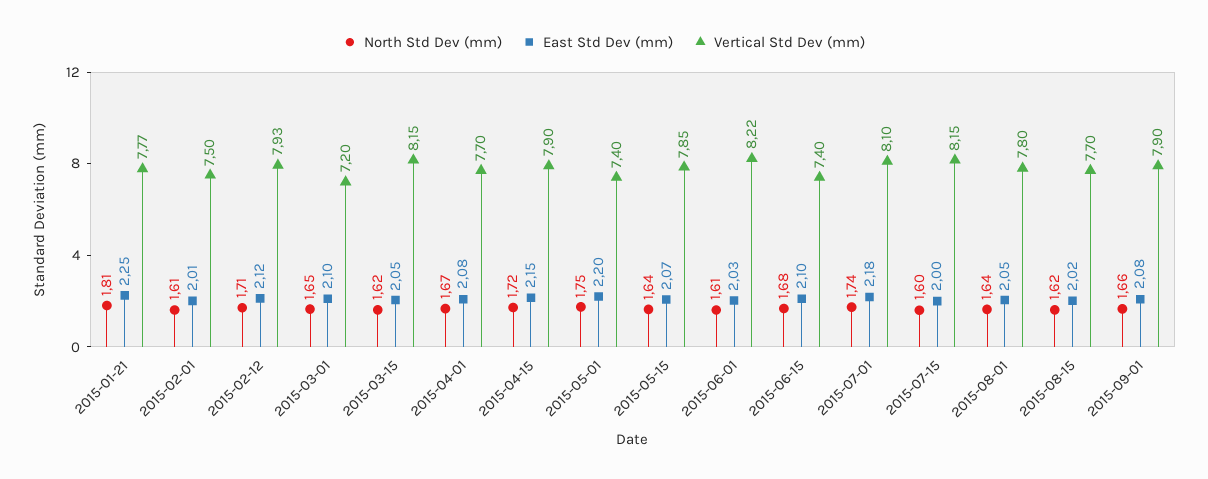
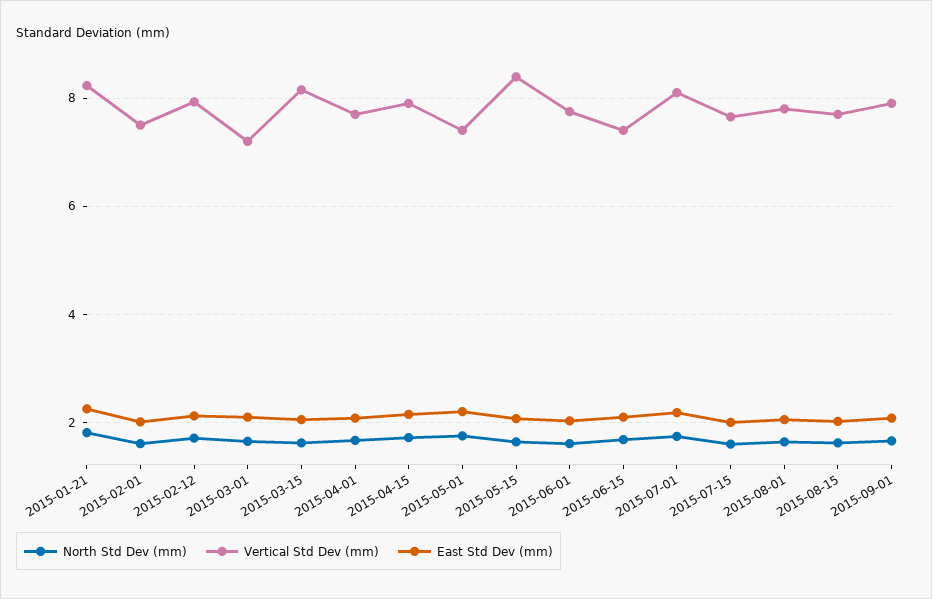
  {
    "North Std Dev (mm)": {
      "2015-01-21": 1.81,
      "2015-02-01": 1.61,
      "2015-02-12": 1.71,
      "2015-03-01": 1.65,
      "2015-03-15": 1.62,
      "2015-04-01": 1.67,
      "2015-04-15": 1.72,
      "2015-05-01": 1.75,
      "2015-05-15": 1.64,
      "2015-06-01": 1.61,
      "2015-06-15": 1.68,
      "2015-07-01": 1.74,
      "2015-07-15": 1.6,
      "2015-08-01": 1.64,
      "2015-08-15": 1.62,
      "2015-09-01": 1.66
    },
    "East Std Dev (mm)": {
      "2015-01-21": 2.25,
      "2015-02-01": 2.01,
      "2015-02-12": 2.12,
      "2015-03-01": 2.1,
      "2015-03-15": 2.05,
      "2015-04-01": 2.08,
      "2015-04-15": 2.15,
      "2015-05-01": 2.2,
      "2015-05-15": 2.07,
      "2015-06-01": 2.03,
      "2015-06-15": 2.1,
      "2015-07-01": 2.18,
      "2015-07-15": 2,
      "2015-08-01": 2.05,
      "2015-08-15": 2.02,
      "2015-09-01": 2.08
    },
    "Vertical Std Dev (mm)": {
-     "2015-01-21": 7.77,
+     "2015-01-21": 8.2,
      "2015-02-01": 7.5,
      "2015-02-12": 7.93,
      "2015-03-01": 7.2,
      "2015-03-15": 8.15,
      "2015-04-01": 7.7,
      "2015-04-15": 7.9,
      "2015-05-01": 7.4,
-     "2015-05-15": 7.85,
+     "2015-05-15": 8.4,
-     "2015-06-01": 8.22,
+     "2015-06-01": 7.8,
      "2015-06-15": 7.4,
      "2015-07-01": 8.1,
-     "2015-07-15": 8.15,
+     "2015-07-15": 7.6,
      "2015-08-01": 7.8,
      "2015-08-15": 7.7,
      "2015-09-01": 7.9
    }
  }

